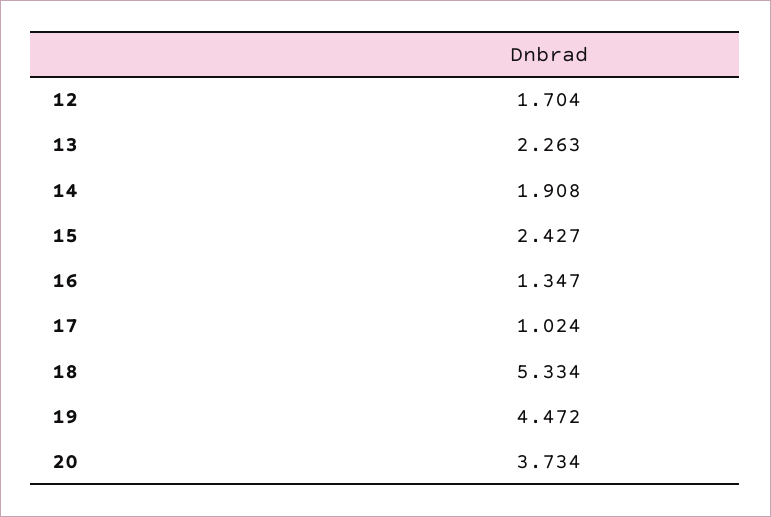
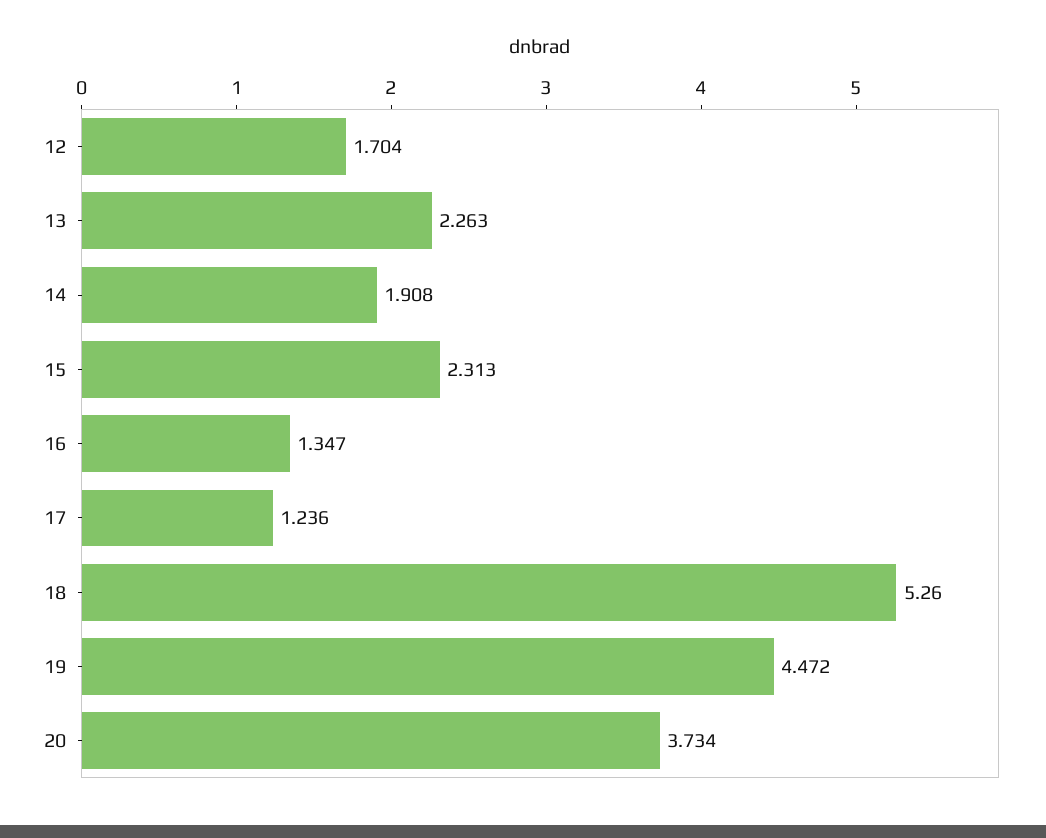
  {
    "12": 1.704,
    "13": 2.263,
    "14": 1.908,
-   "15": 2.427,
+   "15": 2.313,
    "16": 1.347,
-   "17": 1.024,
+   "17": 1.236,
-   "18": 5.334,
+   "18": 5.26,
    "19": 4.472,
    "20": 3.734
  }

